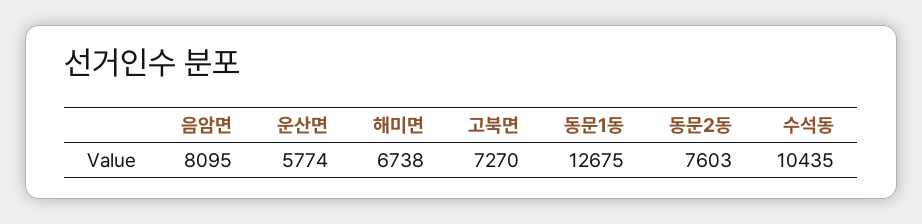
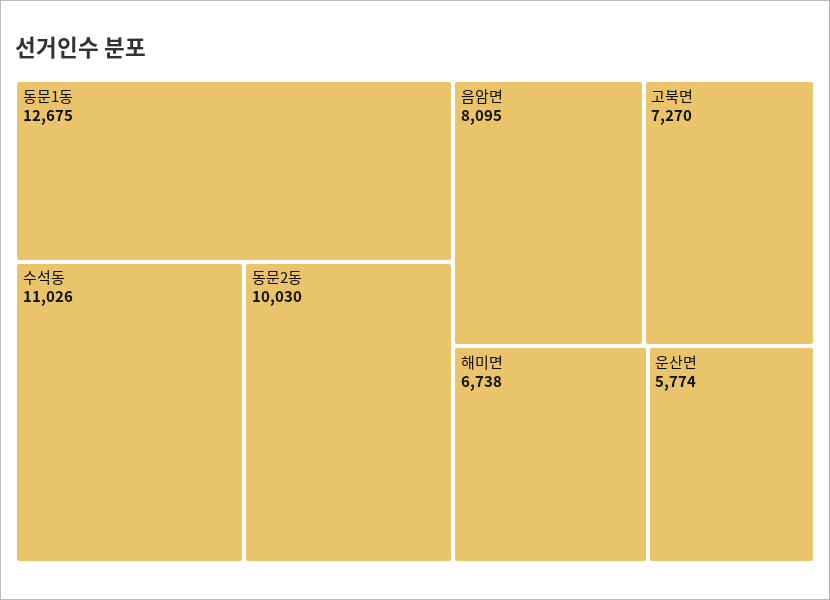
  {
    "음암면": 8095,
    "운산면": 5774,
    "해미면": 6738,
    "고북면": 7270,
    "동문1동": 12675,
-   "동문2동": 7603,
+   "동문2동": 10030,
-   "수석동": 10435
+   "수석동": 11026
  }

